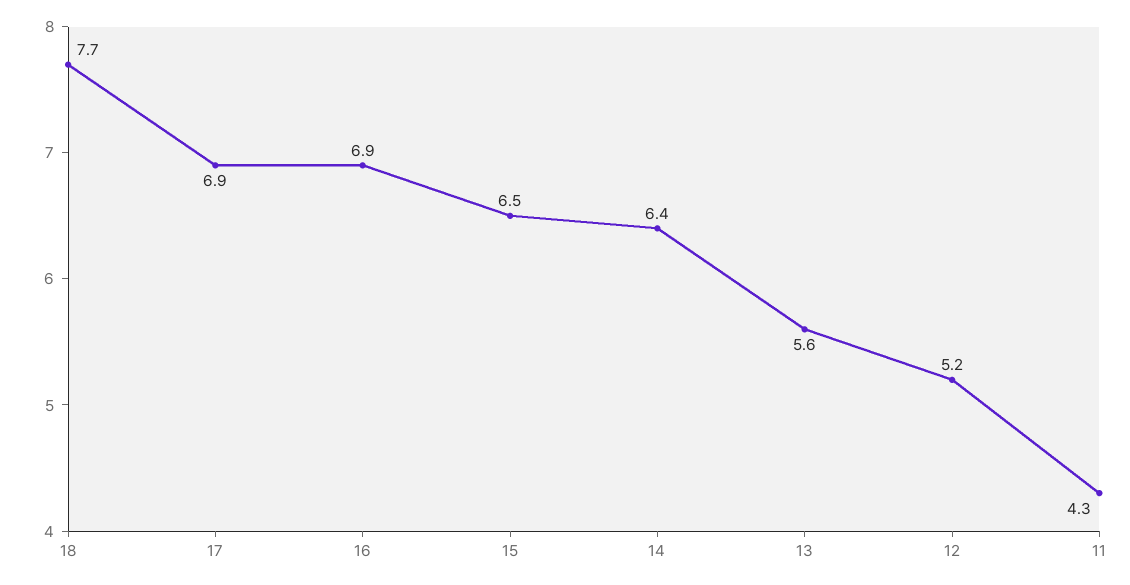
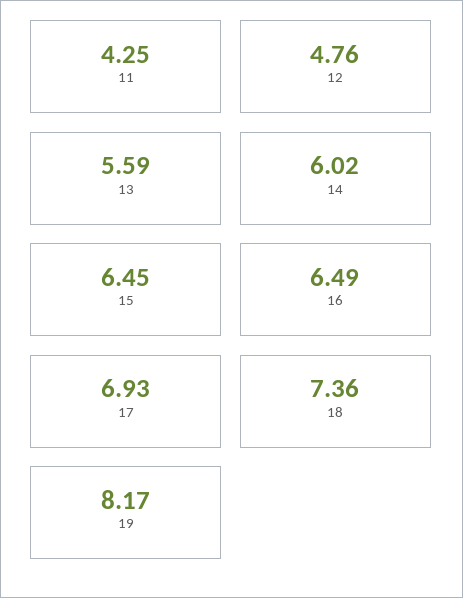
  {
-   "18": 7.7,
+   "18": 7.36,
    "17": 6.93,
-   "16": 6.9,
+   "16": 6.49,
    "15": 6.45,
-   "14": 6.4,
+   "14": 6.02,
    "13": 5.59,
-   "12": 5.2,
+   "12": 4.76,
-   "11": 4.25
+   "11": 4.25,
+   "19": 8.17
  }

